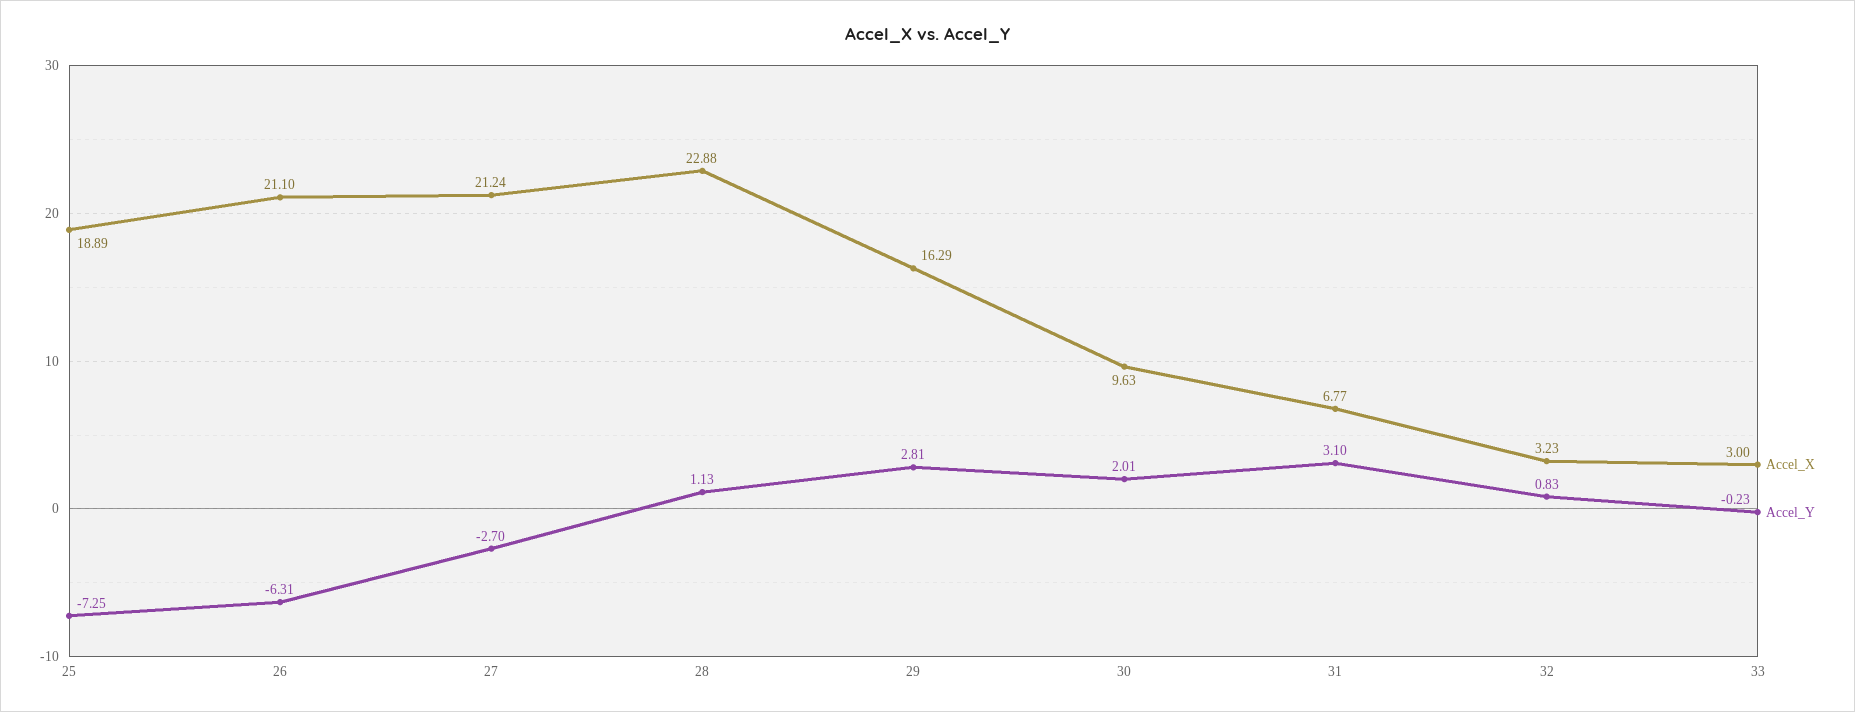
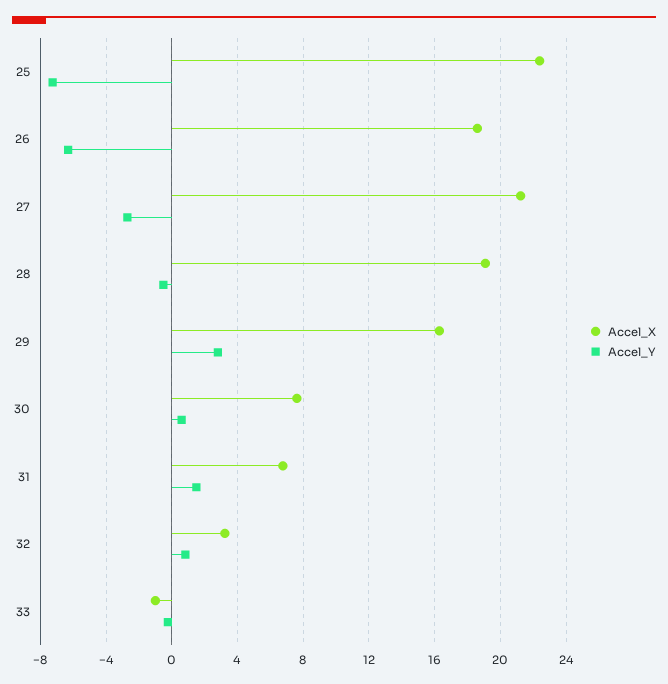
  {
    "Accel_X": {
-     "25": 18.89,
+     "25": 22.5,
-     "26": 21.1,
+     "26": 18.5,
      "27": 21.24,
-     "28": 22.88,
+     "28": 19,
      "29": 16.29,
-     "30": 9.63,
+     "30": 7.5,
      "31": 6.77,
      "32": 3.23,
-     "33": 3
+     "33": -1
    },
    "Accel_Y": {
      "25": -7.25,
      "26": -6.31,
      "27": -2.7,
-     "28": 1.13,
+     "28": -0.5,
      "29": 2.81,
-     "30": 2.01,
+     "30": 0.5,
-     "31": 3.1,
+     "31": 1.5,
      "32": 0.83,
      "33": -0.23
    }
  }

